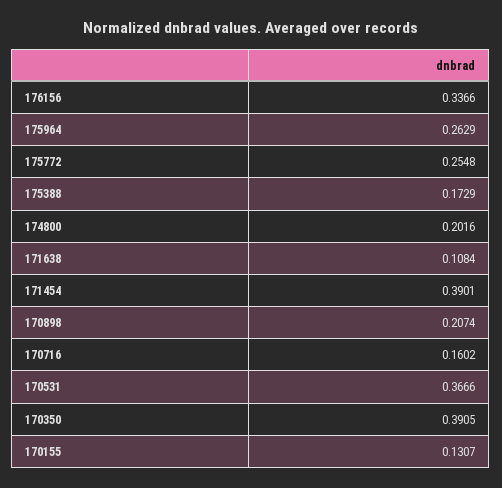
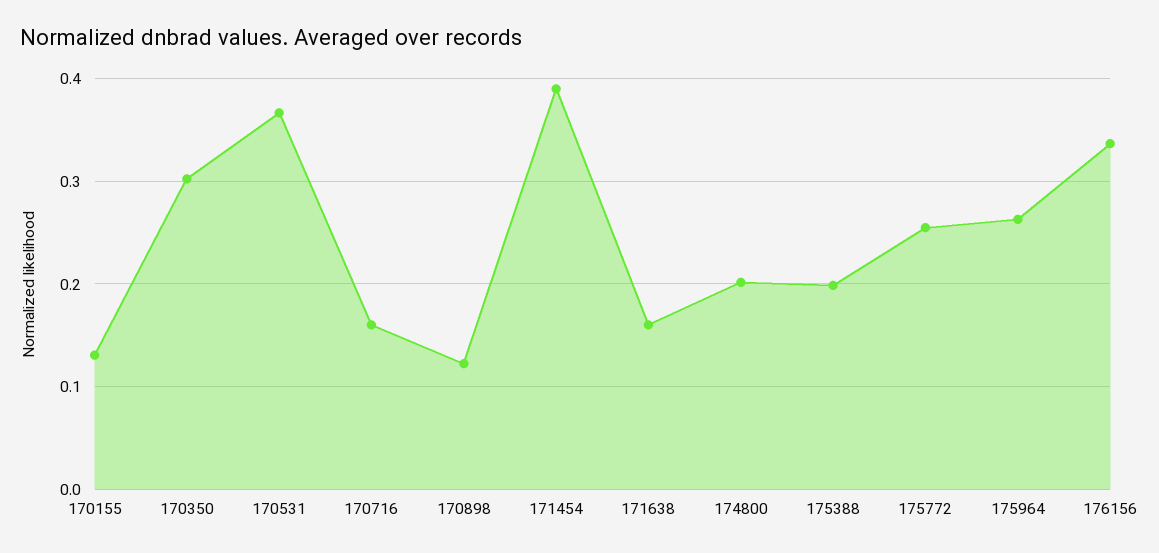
  {
    "176156": 0.3366,
    "175964": 0.2629,
    "175772": 0.2548,
-   "175388": 0.1729,
+   "175388": 0.2,
    "174800": 0.2016,
-   "171638": 0.1084,
+   "171638": 0.16,
    "171454": 0.3901,
-   "170898": 0.2074,
+   "170898": 0.12,
    "170716": 0.1602,
    "170531": 0.3666,
-   "170350": 0.3905,
+   "170350": 0.3,
    "170155": 0.1307
  }

